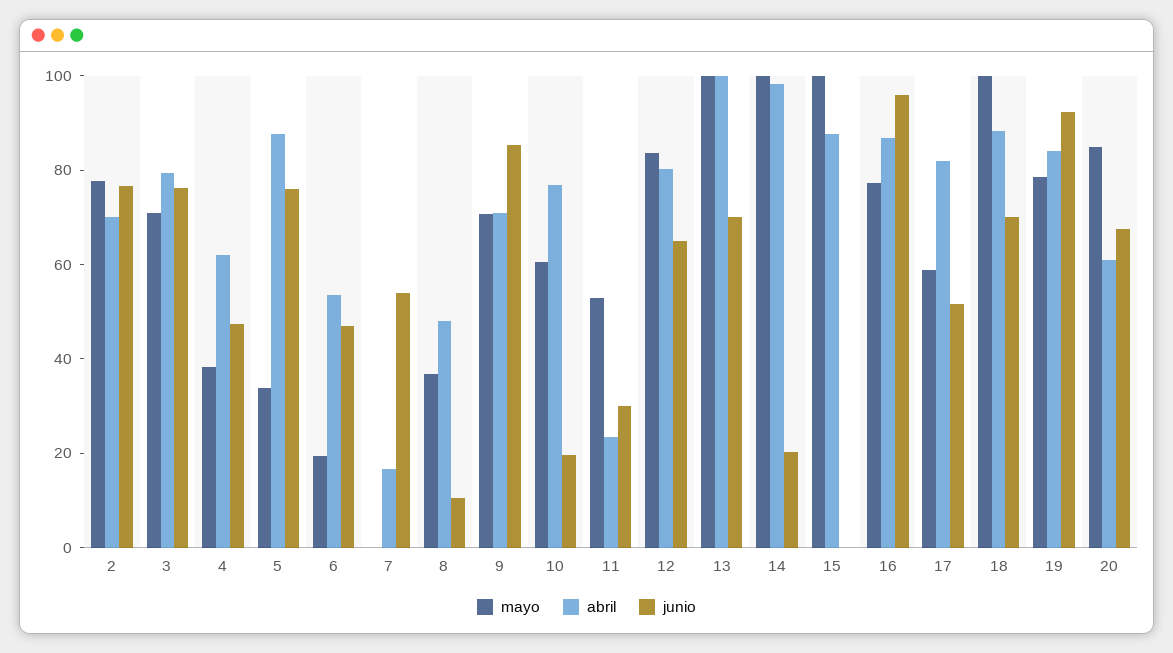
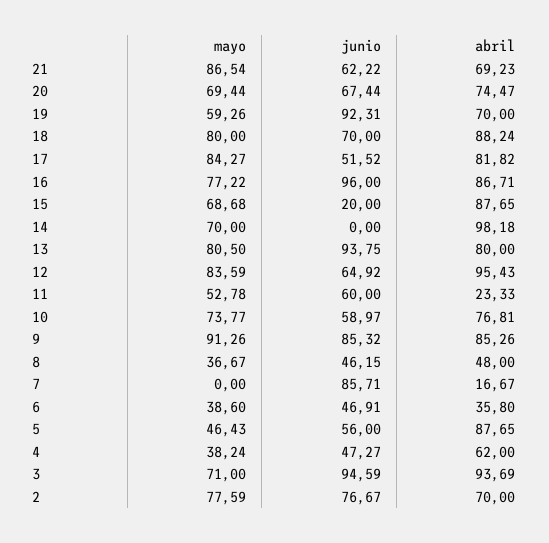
  {
    "mayo": {
      "2": 77.59,
      "3": 71,
      "4": 38.24,
-     "5": 35,
+     "5": 46.43,
-     "6": 20,
+     "6": 38.6,
      "7": 0,
      "8": 36.67,
-     "9": 70,
+     "9": 91.26,
-     "10": 60,
+     "10": 73.77,
      "11": 52.78,
      "12": 83.59,
-     "13": 100,
+     "13": 80.5,
-     "14": 100,
+     "14": 70,
-     "15": 100,
+     "15": 68.68,
      "16": 77.22,
-     "17": 60,
+     "17": 84.27,
-     "18": 100,
+     "18": 80,
-     "19": 80,
+     "19": 59.26,
-     "20": 85
+     "20": 69.44,
+     "21": 86.54
    },
    "abril": {
      "2": 70,
-     "3": 80,
+     "3": 93.69,
      "4": 62,
      "5": 87.65,
-     "6": 55,
+     "6": 35.8,
      "7": 16.67,
      "8": 48,
-     "9": 70,
+     "9": 85.26,
      "10": 76.81,
      "11": 23.33,
-     "12": 80,
+     "12": 95.43,
-     "13": 100,
+     "13": 80,
      "14": 98.18,
      "15": 87.65,
      "16": 86.71,
      "17": 81.82,
      "18": 88.24,
-     "19": 85,
+     "19": 70,
-     "20": 60
+     "20": 74.47,
+     "21": 69.23
    },
    "junio": {
      "2": 76.67,
-     "3": 75,
+     "3": 94.59,
      "4": 47.27,
-     "5": 75,
+     "5": 56,
      "6": 46.91,
-     "7": 55,
+     "7": 85.71,
-     "8": 10,
+     "8": 46.15,
      "9": 85.32,
-     "10": 20,
+     "10": 58.97,
-     "11": 30,
+     "11": 60,
      "12": 64.92,
-     "13": 70,
+     "13": 93.75,
-     "14": 20,
+     "14": 0,
-     "15": 0,
+     "15": 20,
      "16": 96,
      "17": 51.52,
      "18": 70,
      "19": 92.31,
-     "20": 67.44
+     "20": 67.44,
+     "21": 62.22
    }
  }

